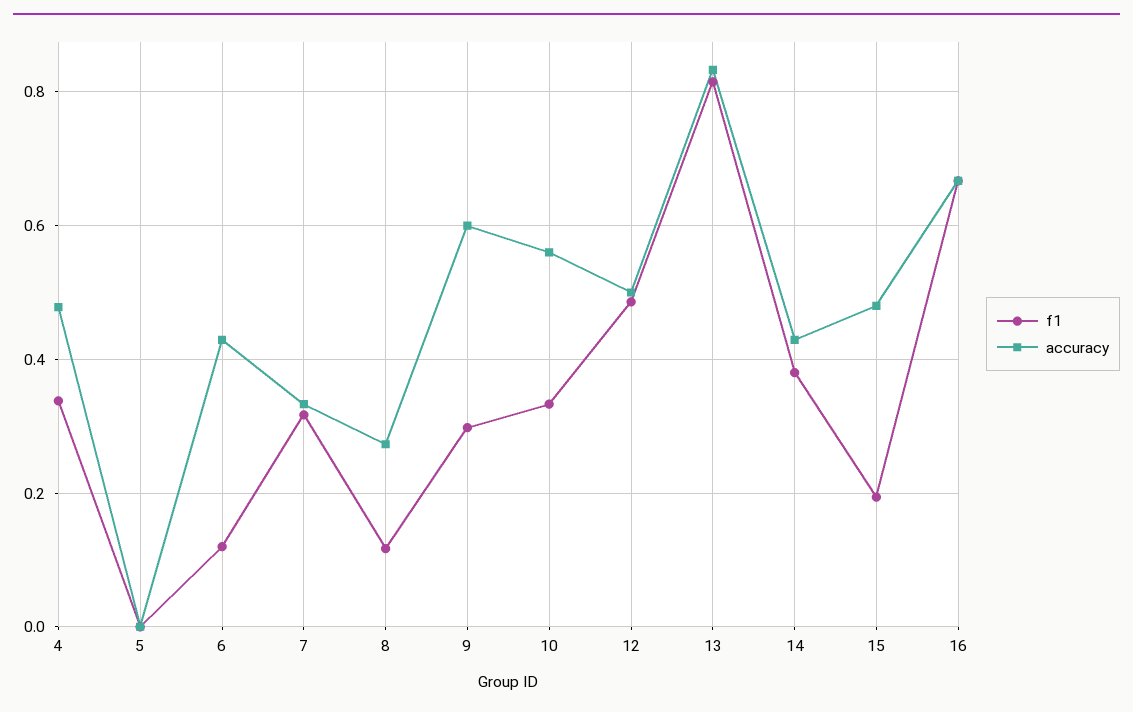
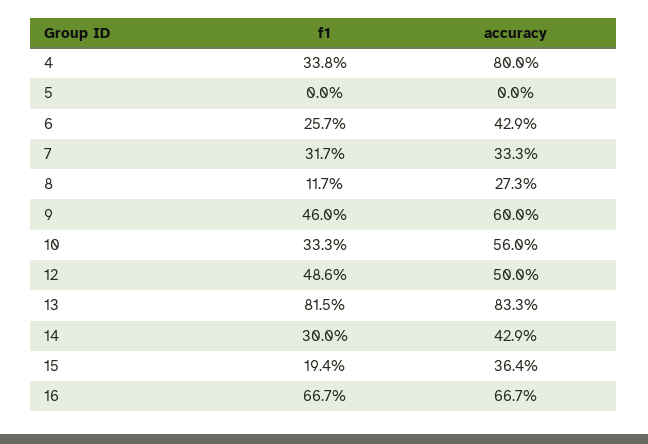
  {
    "f1": {
      "4": 0.338,
      "5": 0,
-     "6": 0.12,
+     "6": 0.257,
      "7": 0.317,
      "8": 0.117,
-     "9": 0.3,
+     "9": 0.46,
      "10": 0.333,
      "12": 0.486,
      "13": 0.815,
-     "14": 0.38,
+     "14": 0.3,
      "15": 0.194,
      "16": 0.667
    },
    "accuracy": {
-     "4": 0.48,
+     "4": 0.8,
      "5": 0,
      "6": 0.429,
      "7": 0.333,
      "8": 0.273,
      "9": 0.6,
      "10": 0.56,
      "12": 0.5,
      "13": 0.833,
      "14": 0.429,
-     "15": 0.48,
+     "15": 0.364,
      "16": 0.667
    }
  }

